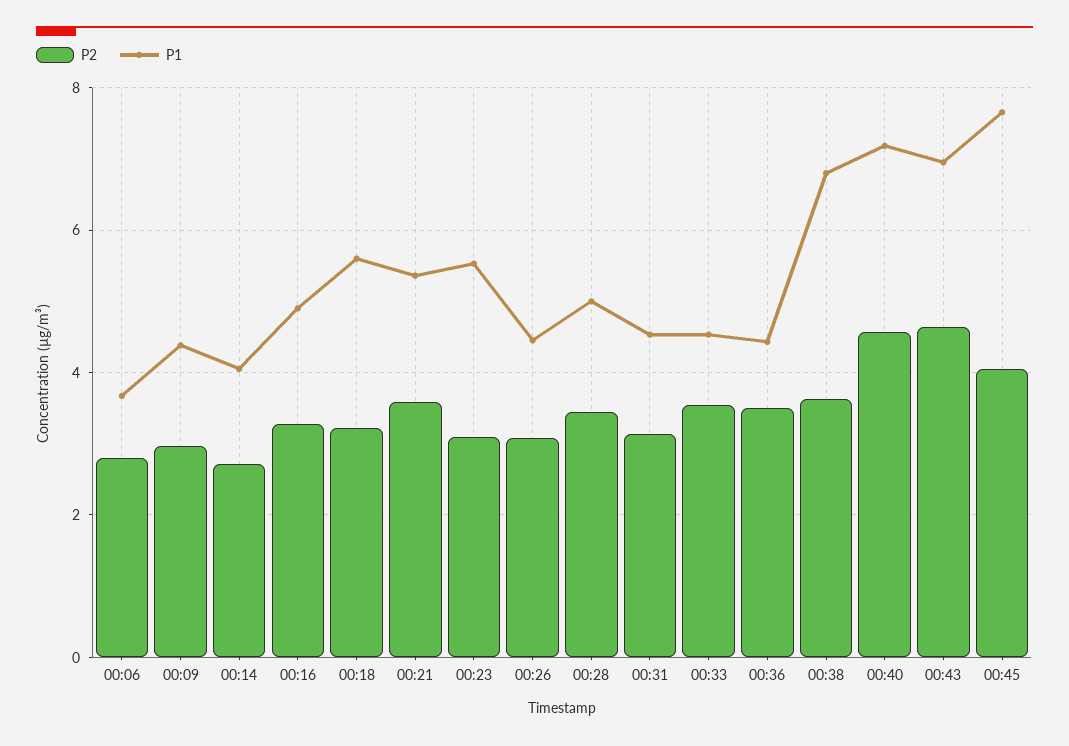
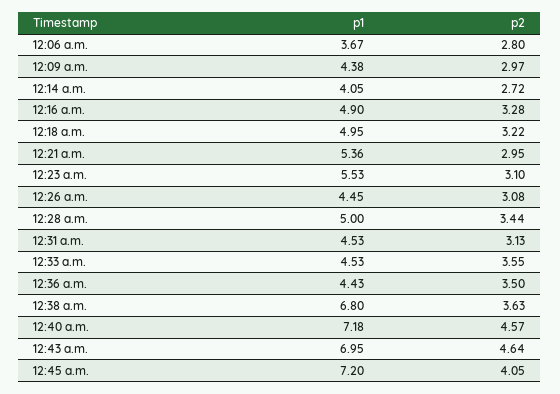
  {
    "P2": {
      "00:06": 2.8,
      "00:09": 2.97,
      "00:14": 2.72,
      "00:16": 3.28,
      "00:18": 3.22,
-     "00:21": 3.6,
+     "00:21": 2.95,
      "00:23": 3.1,
      "00:26": 3.08,
      "00:28": 3.44,
      "00:31": 3.13,
      "00:33": 3.55,
      "00:36": 3.5,
      "00:38": 3.63,
      "00:40": 4.57,
      "00:43": 4.64,
      "00:45": 4.05
    },
    "P1": {
      "00:06": 3.67,
      "00:09": 4.38,
      "00:14": 4.05,
      "00:16": 4.9,
-     "00:18": 5.6,
+     "00:18": 4.95,
      "00:21": 5.36,
      "00:23": 5.53,
      "00:26": 4.45,
      "00:28": 5,
      "00:31": 4.53,
      "00:33": 4.53,
      "00:36": 4.43,
      "00:38": 6.8,
      "00:40": 7.18,
      "00:43": 6.95,
-     "00:45": 7.6
+     "00:45": 7.2
    }
  }

